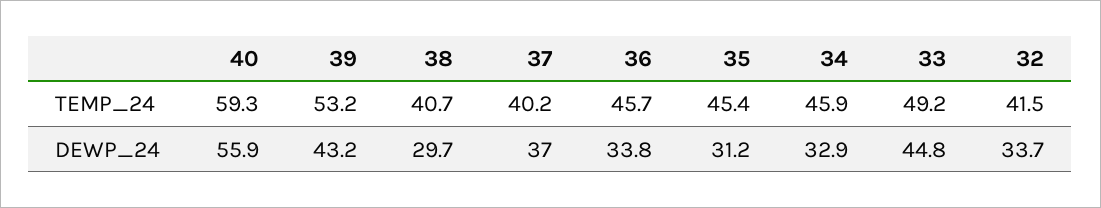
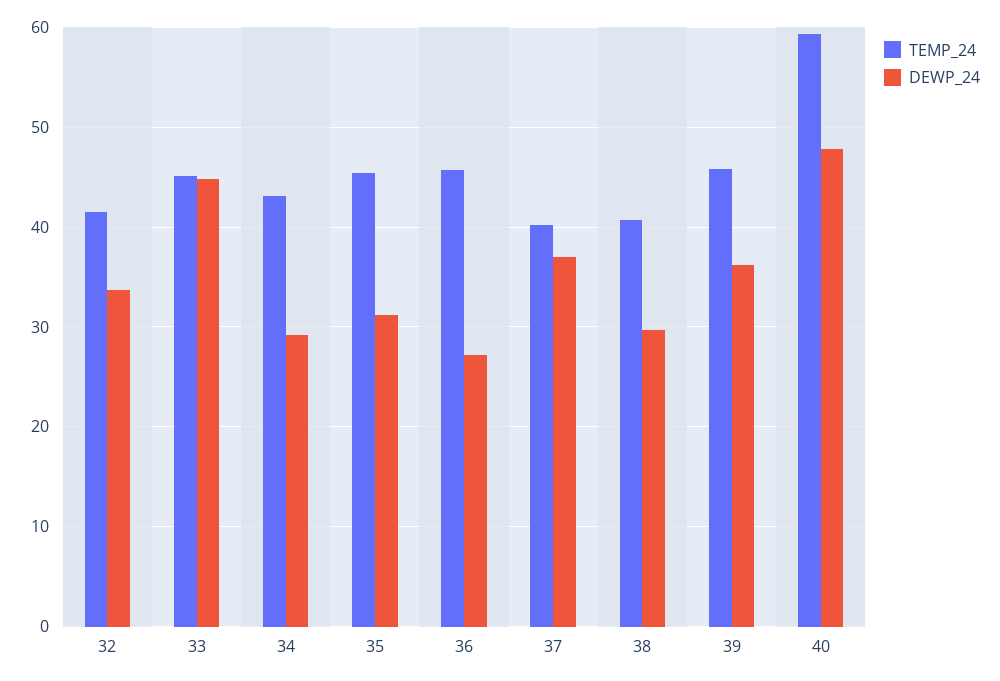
  {
    "TEMP_24": {
      "40": 59.3,
-     "39": 53.2,
+     "39": 46,
      "38": 40.7,
      "37": 40.2,
      "36": 45.7,
      "35": 45.4,
-     "34": 45.9,
+     "34": 43,
-     "33": 49.2,
+     "33": 45,
      "32": 41.5
    },
    "DEWP_24": {
-     "40": 55.9,
+     "40": 48,
-     "39": 43.2,
+     "39": 36,
      "38": 29.7,
      "37": 37,
-     "36": 33.8,
+     "36": 27,
      "35": 31.2,
-     "34": 32.9,
+     "34": 29,
      "33": 44.8,
      "32": 33.7
    }
  }

